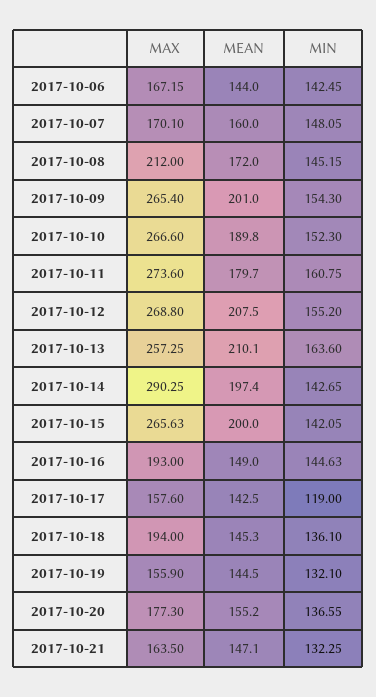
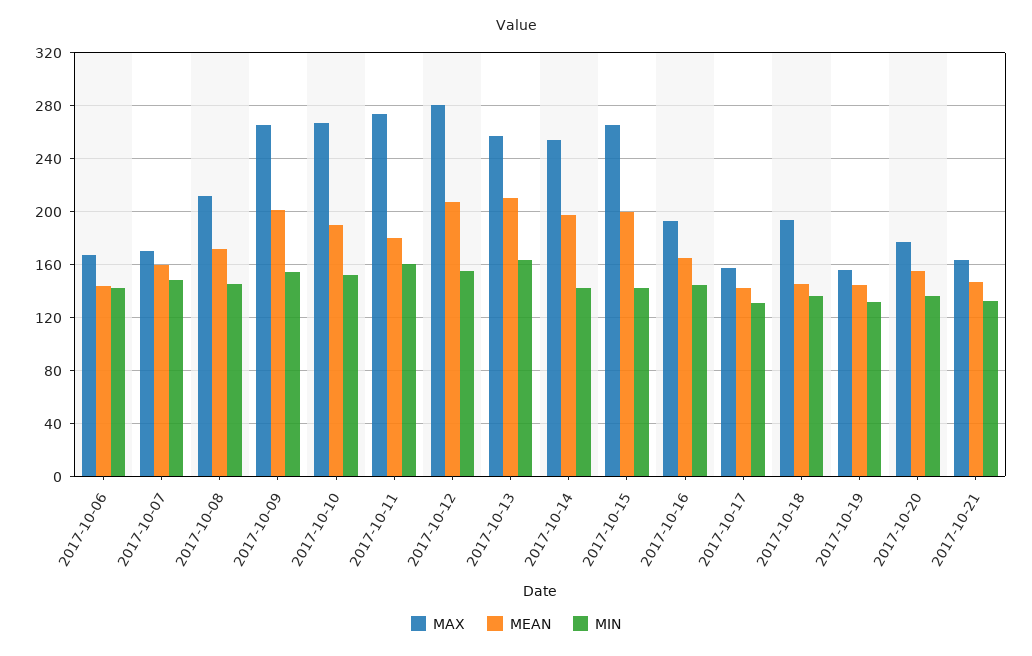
  {
    "MAX": {
      "2017-10-06": 167.15,
      "2017-10-07": 170.1,
      "2017-10-08": 212,
      "2017-10-09": 265.4,
      "2017-10-10": 266.6,
      "2017-10-11": 273.6,
-     "2017-10-12": 268.8,
+     "2017-10-12": 280,
      "2017-10-13": 257.25,
-     "2017-10-14": 290.25,
+     "2017-10-14": 255,
      "2017-10-15": 265.63,
      "2017-10-16": 193,
      "2017-10-17": 157.6,
      "2017-10-18": 194,
      "2017-10-19": 155.9,
      "2017-10-20": 177.3,
      "2017-10-21": 163.5
    },
    "MEAN": {
      "2017-10-06": 144,
      "2017-10-07": 160,
      "2017-10-08": 172,
      "2017-10-09": 201,
      "2017-10-10": 189.8,
      "2017-10-11": 179.7,
      "2017-10-12": 207.5,
      "2017-10-13": 210.1,
      "2017-10-14": 197.4,
      "2017-10-15": 200,
-     "2017-10-16": 149,
+     "2017-10-16": 165,
      "2017-10-17": 142.5,
      "2017-10-18": 145.3,
      "2017-10-19": 144.5,
      "2017-10-20": 155.2,
      "2017-10-21": 147.1
    },
    "MIN": {
      "2017-10-06": 142.45,
      "2017-10-07": 148.05,
      "2017-10-08": 145.15,
      "2017-10-09": 154.3,
      "2017-10-10": 152.3,
      "2017-10-11": 160.75,
      "2017-10-12": 155.2,
      "2017-10-13": 163.6,
      "2017-10-14": 142.65,
      "2017-10-15": 142.05,
      "2017-10-16": 144.63,
-     "2017-10-17": 119,
+     "2017-10-17": 130,
      "2017-10-18": 136.1,
      "2017-10-19": 132.1,
      "2017-10-20": 136.55,
      "2017-10-21": 132.25
    }
  }

